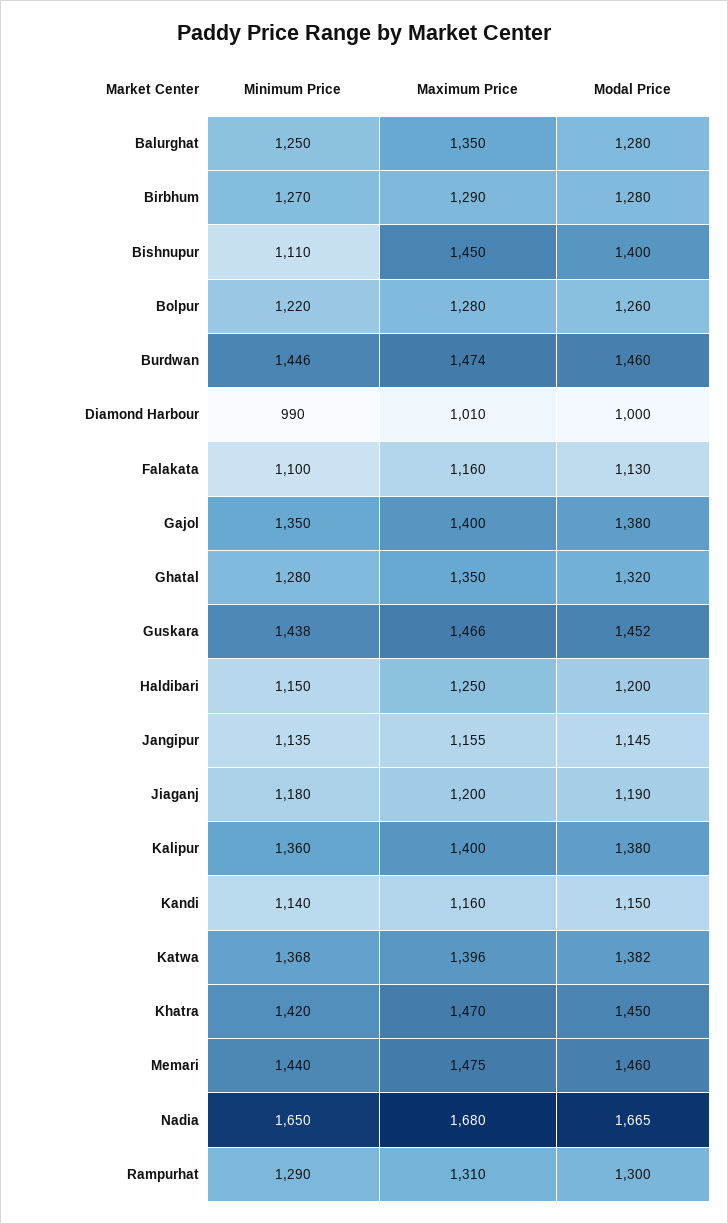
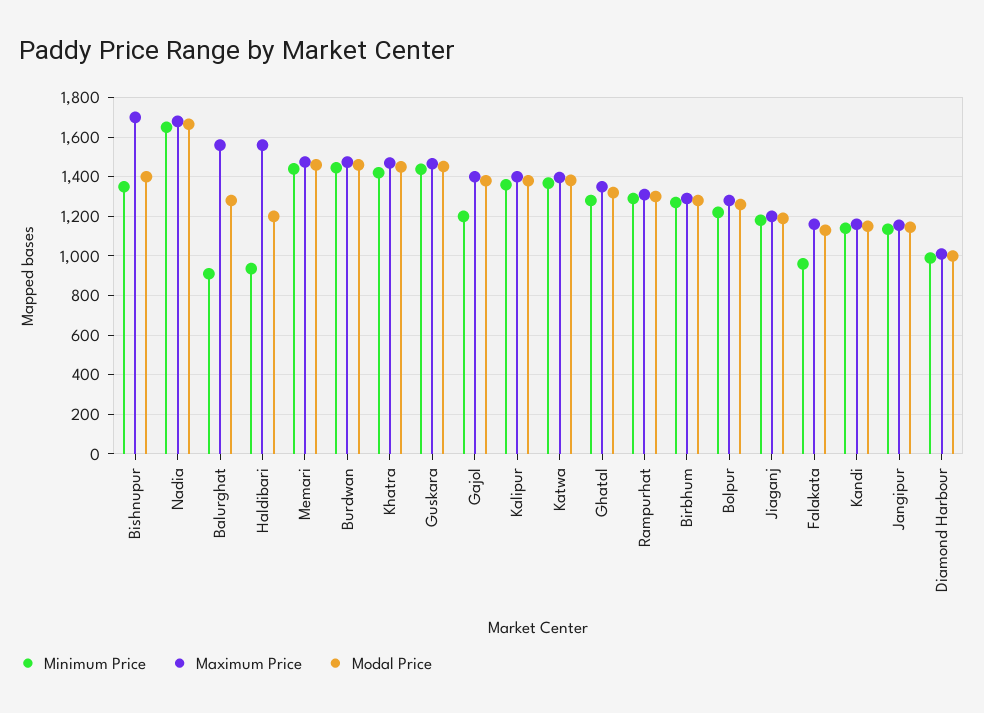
  {
    "Minimum Price": {
-     "Balurghat": 1250,
+     "Balurghat": 900,
      "Birbhum": 1270,
-     "Bishnupur": 1110,
+     "Bishnupur": 1350,
      "Bolpur": 1220,
      "Burdwan": 1446,
      "Diamond Harbour": 990,
-     "Falakata": 1100,
+     "Falakata": 950,
-     "Gajol": 1350,
+     "Gajol": 1200,
      "Ghatal": 1280,
      "Guskara": 1438,
-     "Haldibari": 1150,
+     "Haldibari": 950,
      "Jangipur": 1135,
      "Jiaganj": 1180,
      "Kalipur": 1360,
      "Kandi": 1140,
      "Katwa": 1368,
      "Khatra": 1420,
      "Memari": 1440,
      "Nadia": 1650,
      "Rampurhat": 1290
    },
    "Maximum Price": {
-     "Balurghat": 1350,
+     "Balurghat": 1550,
      "Birbhum": 1290,
-     "Bishnupur": 1450,
+     "Bishnupur": 1700,
      "Bolpur": 1280,
      "Burdwan": 1474,
      "Diamond Harbour": 1010,
      "Falakata": 1160,
      "Gajol": 1400,
      "Ghatal": 1350,
      "Guskara": 1466,
-     "Haldibari": 1250,
+     "Haldibari": 1550,
      "Jangipur": 1155,
      "Jiaganj": 1200,
      "Kalipur": 1400,
      "Kandi": 1160,
      "Katwa": 1396,
      "Khatra": 1470,
      "Memari": 1475,
      "Nadia": 1680,
      "Rampurhat": 1310
    },
    "Modal Price": {
      "Balurghat": 1280,
      "Birbhum": 1280,
      "Bishnupur": 1400,
      "Bolpur": 1260,
      "Burdwan": 1460,
      "Diamond Harbour": 1000,
      "Falakata": 1130,
      "Gajol": 1380,
      "Ghatal": 1320,
      "Guskara": 1452,
      "Haldibari": 1200,
      "Jangipur": 1145,
      "Jiaganj": 1190,
      "Kalipur": 1380,
      "Kandi": 1150,
      "Katwa": 1382,
      "Khatra": 1450,
      "Memari": 1460,
      "Nadia": 1665,
      "Rampurhat": 1300
    }
  }

